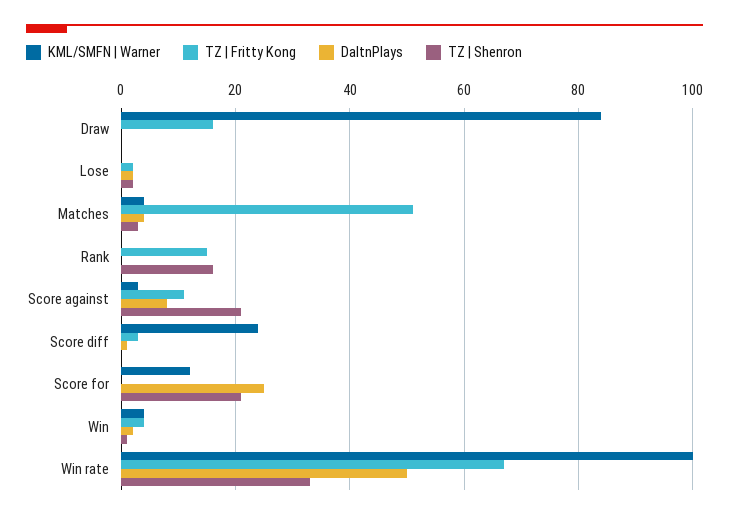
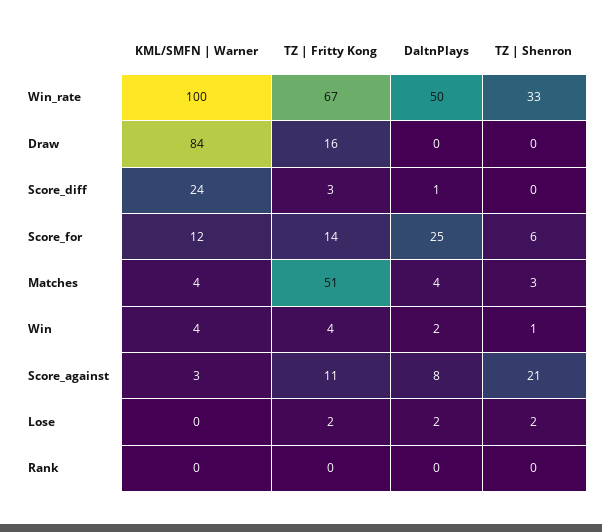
  {
    "KML/SMFN | Warner": {
      "Draw": 84,
      "Lose": 0,
      "Matches": 4,
      "Rank": 0,
      "Score against": 3,
      "Score diff": 24,
      "Score for": 12,
      "Win": 4,
      "Win rate": 100
    },
    "TZ | Fritty Kong": {
      "Draw": 16,
      "Lose": 2,
      "Matches": 51,
-     "Rank": 15,
+     "Rank": 0,
      "Score against": 11,
      "Score diff": 3,
-     "Score for": 0,
+     "Score for": 14,
      "Win": 4,
      "Win rate": 67
    },
    "DaltnPlays": {
      "Draw": 0,
      "Lose": 2,
      "Matches": 4,
      "Rank": 0,
      "Score against": 8,
      "Score diff": 1,
      "Score for": 25,
      "Win": 2,
      "Win rate": 50
    },
    "TZ | Shenron": {
      "Draw": 0,
      "Lose": 2,
      "Matches": 3,
-     "Rank": 15,
+     "Rank": 0,
      "Score against": 21,
      "Score diff": 0,
-     "Score for": 20,
+     "Score for": 6,
      "Win": 1,
      "Win rate": 33
    }
  }

